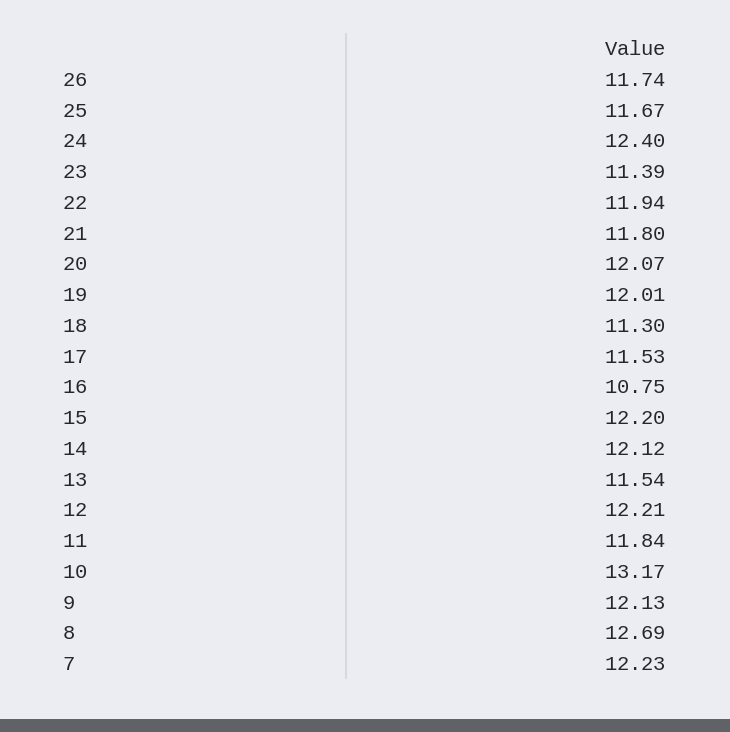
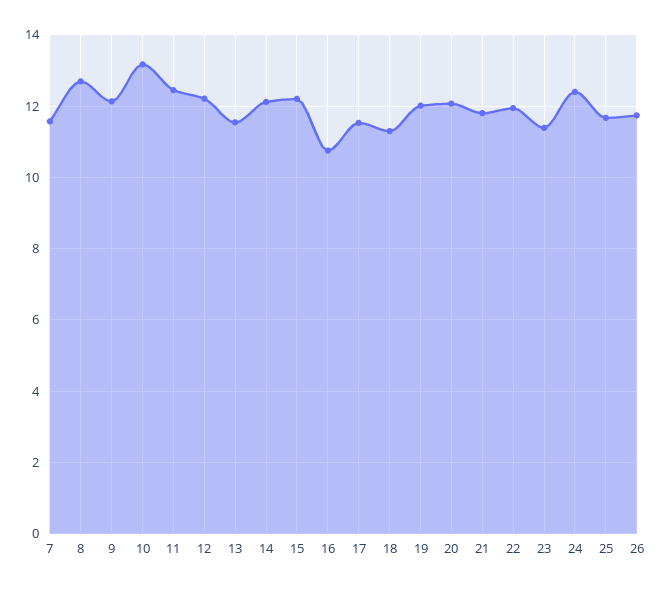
  {
    "26": 11.74,
    "25": 11.67,
    "24": 12.4,
    "23": 11.39,
    "22": 11.94,
    "21": 11.8,
    "20": 12.07,
    "19": 12.01,
    "18": 11.3,
    "17": 11.53,
    "16": 10.75,
    "15": 12.2,
    "14": 12.12,
    "13": 11.54,
    "12": 12.21,
-   "11": 11.84,
+   "11": 12.4,
    "10": 13.17,
    "9": 12.13,
    "8": 12.69,
-   "7": 12.23
+   "7": 11.6
  }

